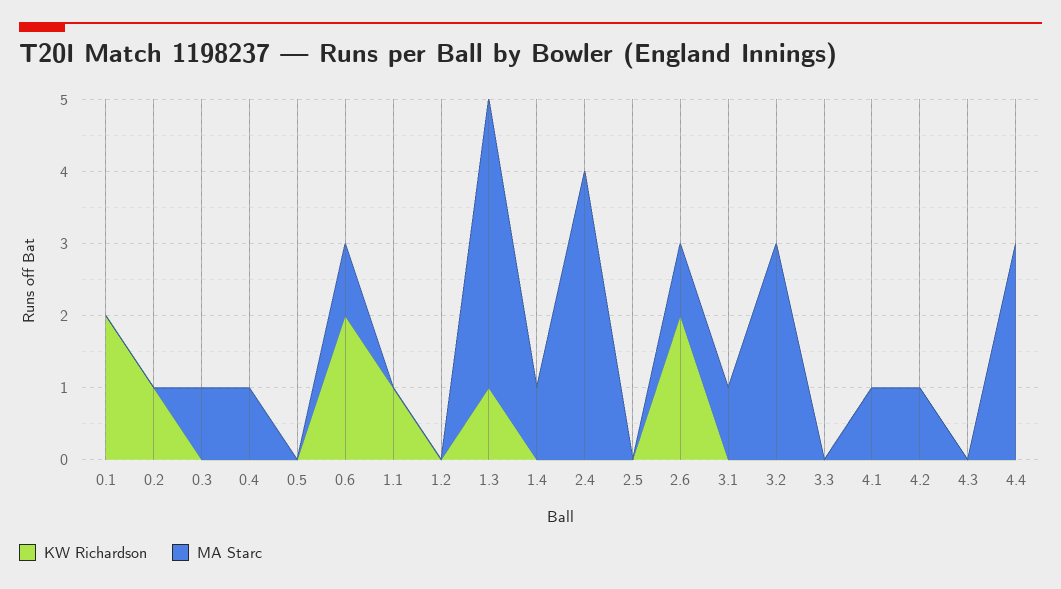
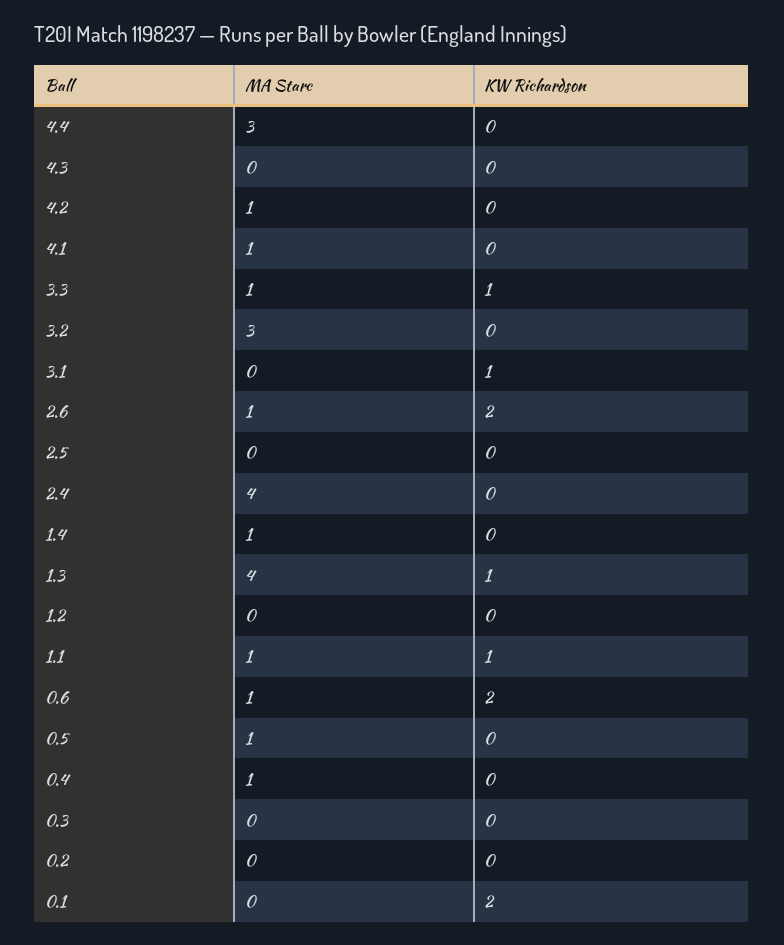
  {
    "KW Richardson": {
      "0.1": 2,
-     "0.2": 1,
+     "0.2": 0,
      "0.3": 0,
      "0.4": 0,
      "0.5": 0,
      "0.6": 2,
      "1.1": 1,
      "1.2": 0,
      "1.3": 1,
      "1.4": 0,
      "2.4": 0,
      "2.5": 0,
      "2.6": 2,
-     "3.1": 0,
+     "3.1": 1,
      "3.2": 0,
-     "3.3": 0,
+     "3.3": 1,
      "4.1": 0,
      "4.2": 0,
      "4.3": 0,
      "4.4": 0
    },
    "MA Starc": {
      "0.1": 0,
      "0.2": 0,
-     "0.3": 1,
+     "0.3": 0,
      "0.4": 1,
-     "0.5": 0,
+     "0.5": 1,
      "0.6": 1,
-     "1.1": 0,
+     "1.1": 1,
      "1.2": 0,
      "1.3": 4,
      "1.4": 1,
      "2.4": 4,
      "2.5": 0,
      "2.6": 1,
-     "3.1": 1,
+     "3.1": 0,
      "3.2": 3,
-     "3.3": 0,
+     "3.3": 1,
      "4.1": 1,
      "4.2": 1,
      "4.3": 0,
      "4.4": 3
    }
  }

